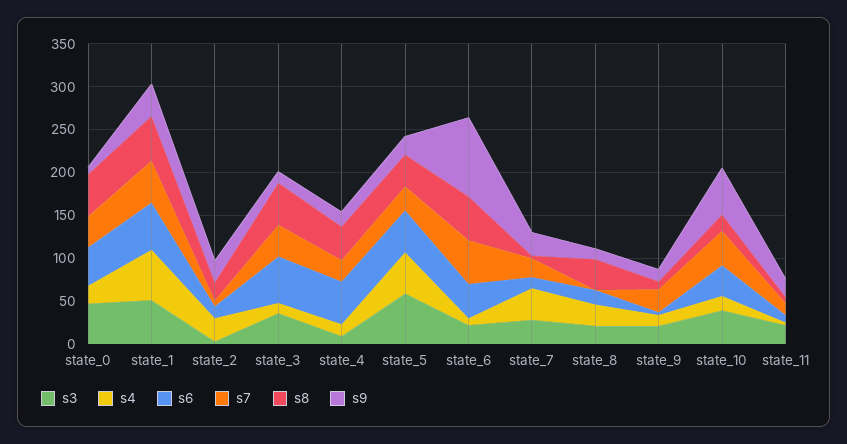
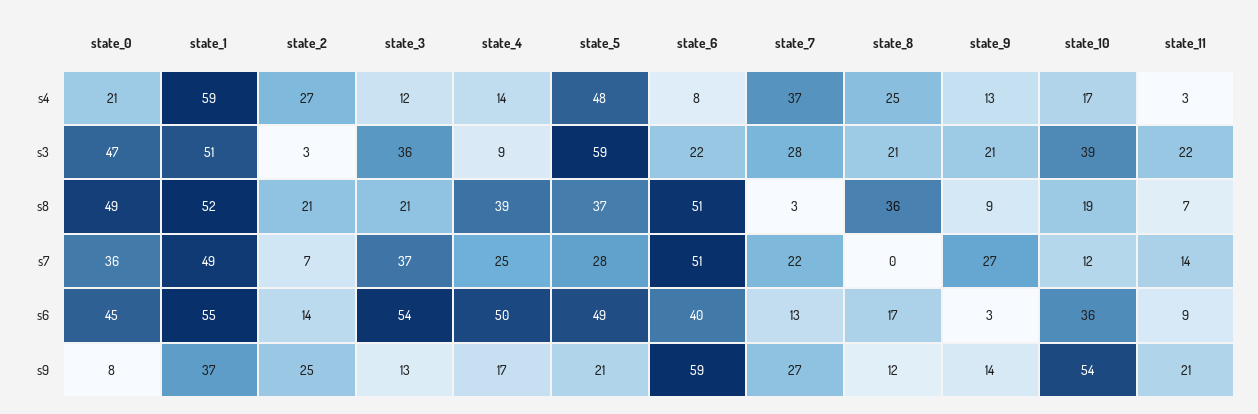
  {
    "s3": {
      "state_0": 47,
      "state_1": 51,
      "state_2": 3,
      "state_3": 36,
      "state_4": 9,
      "state_5": 59,
      "state_6": 22,
      "state_7": 28,
      "state_8": 21,
      "state_9": 21,
      "state_10": 39,
      "state_11": 22
    },
    "s4": {
      "state_0": 21,
      "state_1": 59,
      "state_2": 27,
      "state_3": 12,
      "state_4": 14,
      "state_5": 48,
      "state_6": 8,
      "state_7": 37,
      "state_8": 25,
      "state_9": 13,
      "state_10": 17,
      "state_11": 3
    },
    "s6": {
      "state_0": 45,
      "state_1": 55,
      "state_2": 14,
      "state_3": 54,
      "state_4": 50,
      "state_5": 49,
      "state_6": 40,
      "state_7": 13,
      "state_8": 17,
      "state_9": 3,
      "state_10": 36,
      "state_11": 9
    },
    "s7": {
      "state_0": 36,
      "state_1": 49,
      "state_2": 7,
      "state_3": 37,
      "state_4": 25,
      "state_5": 28,
      "state_6": 51,
      "state_7": 22,
      "state_8": 0,
      "state_9": 27,
-     "state_10": 40,
+     "state_10": 12,
      "state_11": 14
    },
    "s8": {
      "state_0": 49,
      "state_1": 52,
      "state_2": 21,
-     "state_3": 50,
+     "state_3": 21,
      "state_4": 39,
      "state_5": 37,
      "state_6": 51,
      "state_7": 3,
      "state_8": 36,
      "state_9": 9,
      "state_10": 19,
      "state_11": 7
    },
    "s9": {
      "state_0": 8,
      "state_1": 37,
      "state_2": 25,
      "state_3": 13,
      "state_4": 17,
      "state_5": 21,
-     "state_6": 90,
+     "state_6": 59,
      "state_7": 27,
      "state_8": 12,
      "state_9": 14,
      "state_10": 54,
      "state_11": 21
    }
  }

